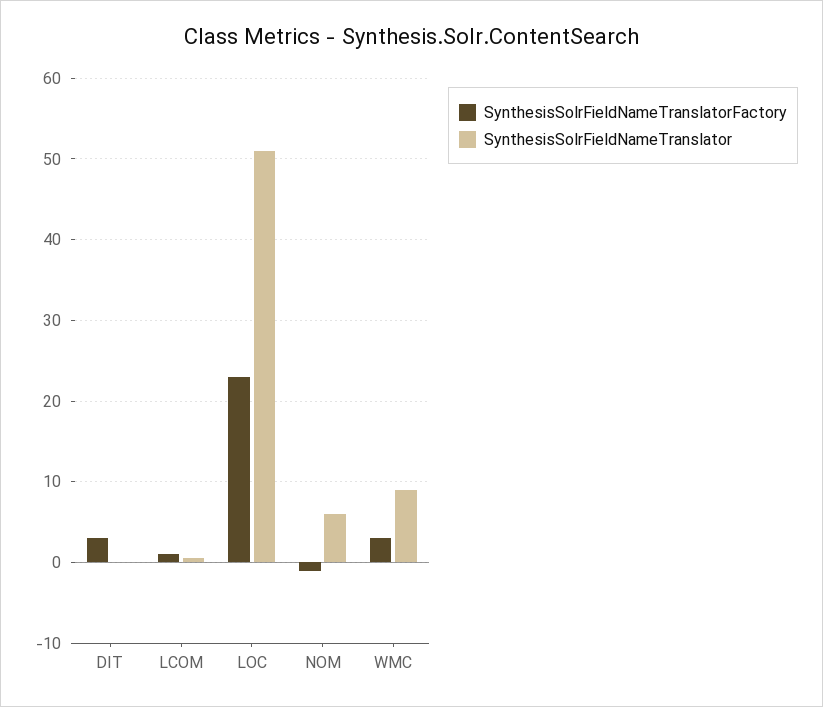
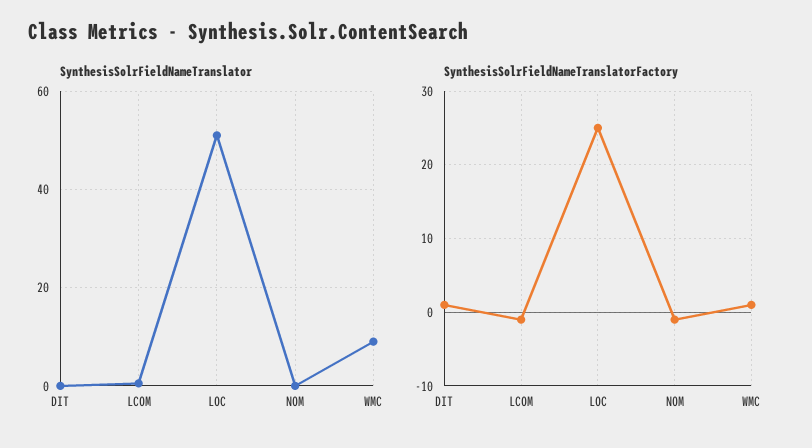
  {
    "SynthesisSolrFieldNameTranslatorFactory": {
-     "DIT": 3,
+     "DIT": 1,
-     "LCOM": 1,
+     "LCOM": -1,
-     "LOC": 23,
+     "LOC": 25,
      "NOM": -1,
-     "WMC": 3
+     "WMC": 1
    },
    "SynthesisSolrFieldNameTranslator": {
      "DIT": 0,
      "LCOM": 1,
      "LOC": 51,
-     "NOM": 6,
+     "NOM": 0,
      "WMC": 9
    }
  }

